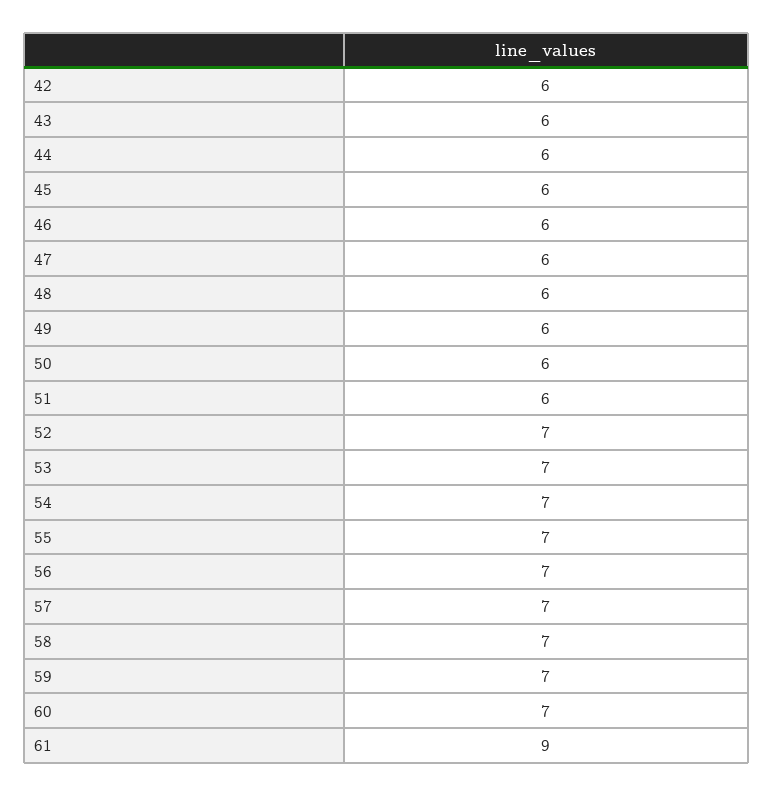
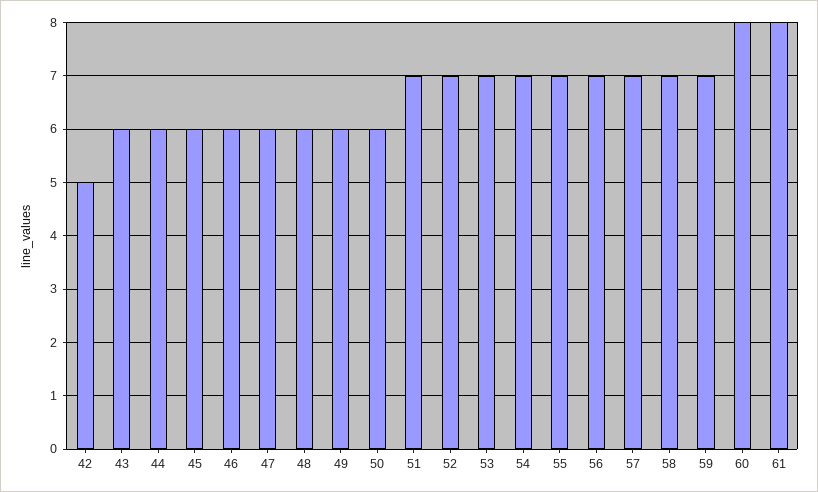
  {
-   "42": 6,
+   "42": 5,
    "43": 6,
    "44": 6,
    "45": 6,
    "46": 6,
    "47": 6,
    "48": 6,
    "49": 6,
    "50": 6,
-   "51": 6,
+   "51": 7,
    "52": 7,
    "53": 7,
    "54": 7,
    "55": 7,
    "56": 7,
    "57": 7,
    "58": 7,
    "59": 7,
-   "60": 7,
+   "60": 8,
-   "61": 9
+   "61": 8
  }

